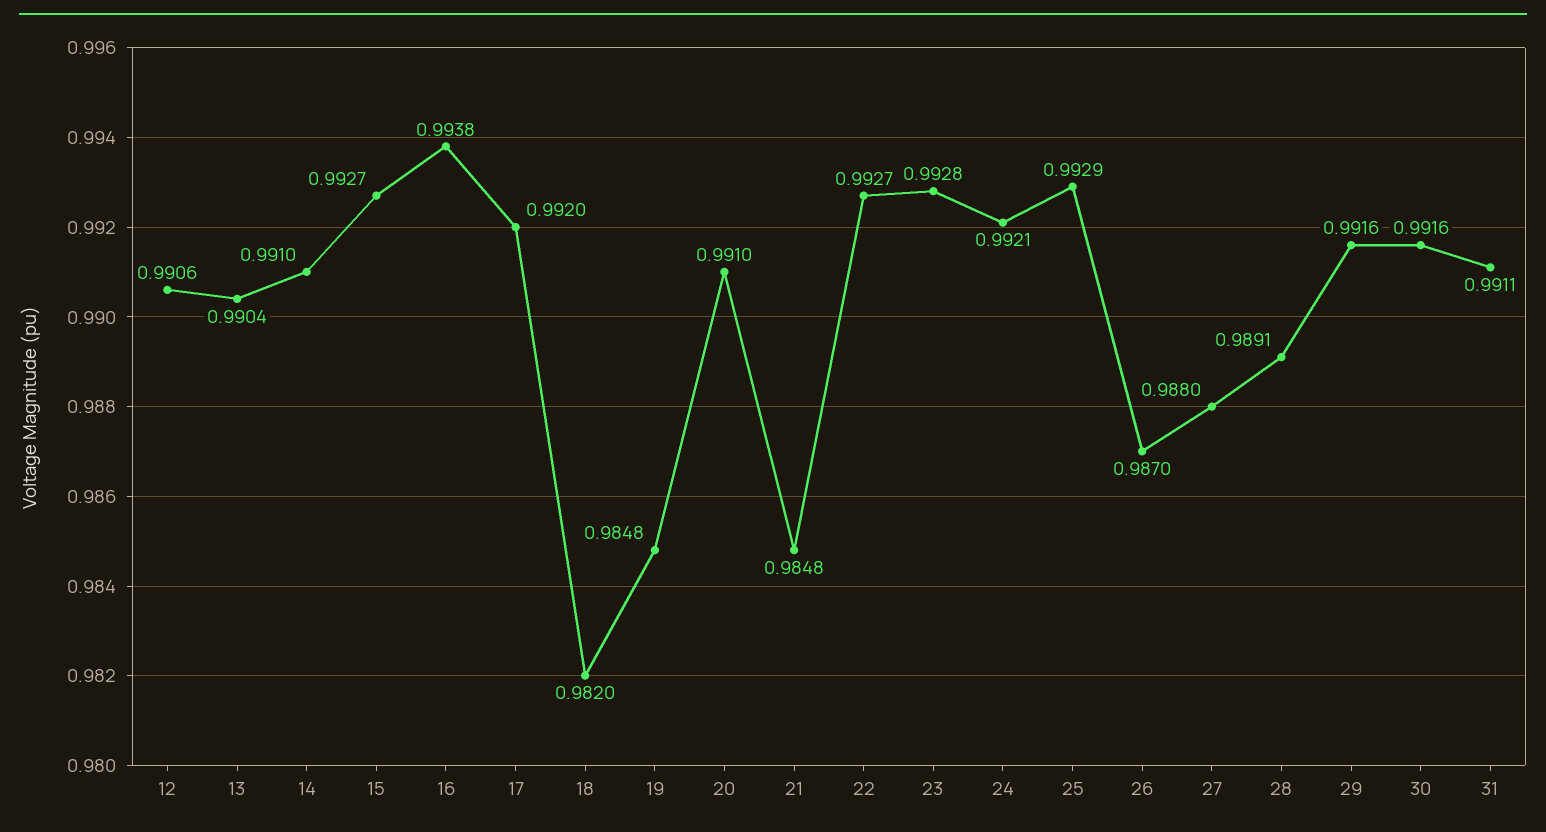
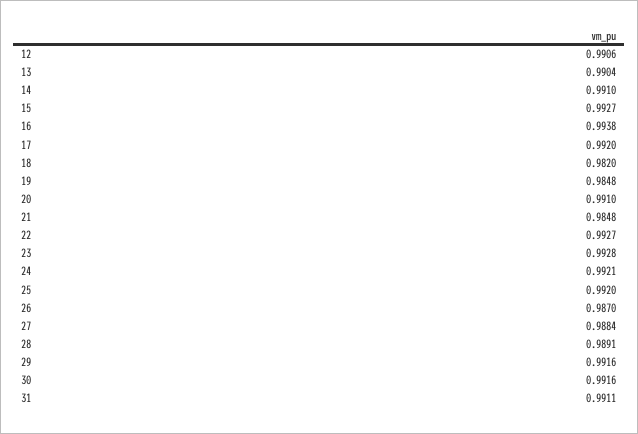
  {
    "12": 0.9906,
    "13": 0.9904,
    "14": 0.991,
    "15": 0.9927,
    "16": 0.9938,
    "17": 0.992,
    "18": 0.982,
    "19": 0.9848,
    "20": 0.991,
    "21": 0.9848,
    "22": 0.9927,
    "23": 0.9928,
    "24": 0.9921,
-   "25": 0.9929,
+   "25": 0.992,
    "26": 0.987,
-   "27": 0.988,
+   "27": 0.9884,
    "28": 0.9891,
    "29": 0.9916,
    "30": 0.9916,
    "31": 0.9911
  }

